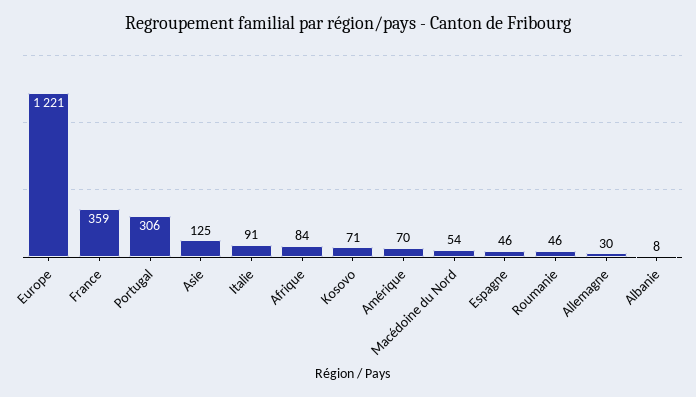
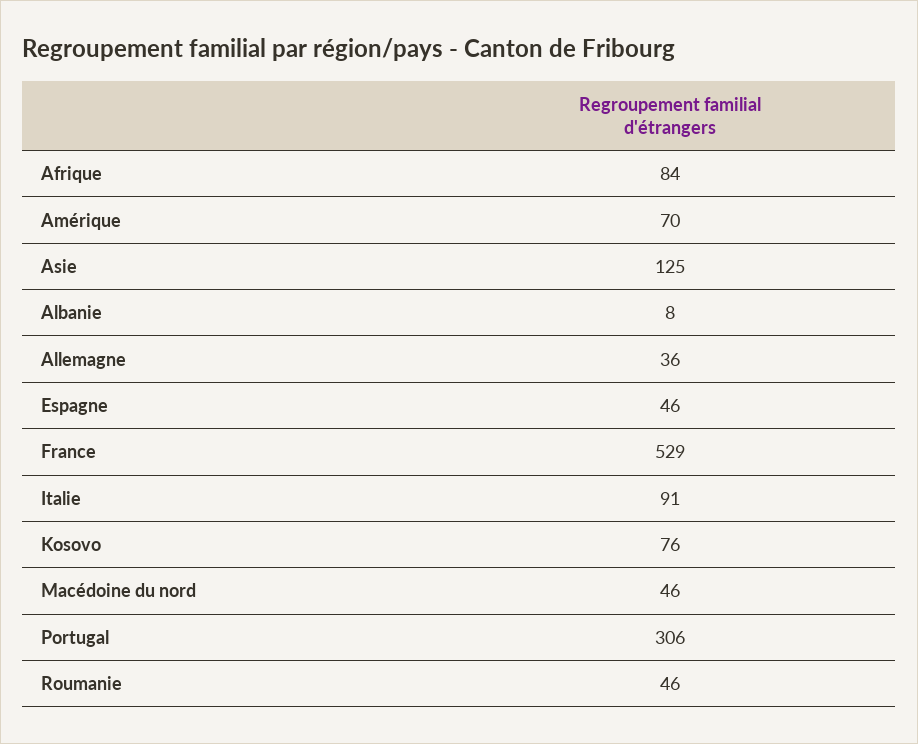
  {
-   "Europe": 1221,
-   "France": 359,
+   "France": 529,
    "Portugal": 306,
    "Asie": 125,
    "Italie": 91,
    "Afrique": 84,
-   "Kosovo": 71,
+   "Kosovo": 76,
    "Amérique": 70,
-   "Macédoine du Nord": 54,
+   "Macédoine du Nord": 46,
    "Espagne": 46,
    "Roumanie": 46,
-   "Allemagne": 30,
+   "Allemagne": 36,
    "Albanie": 8
  }

